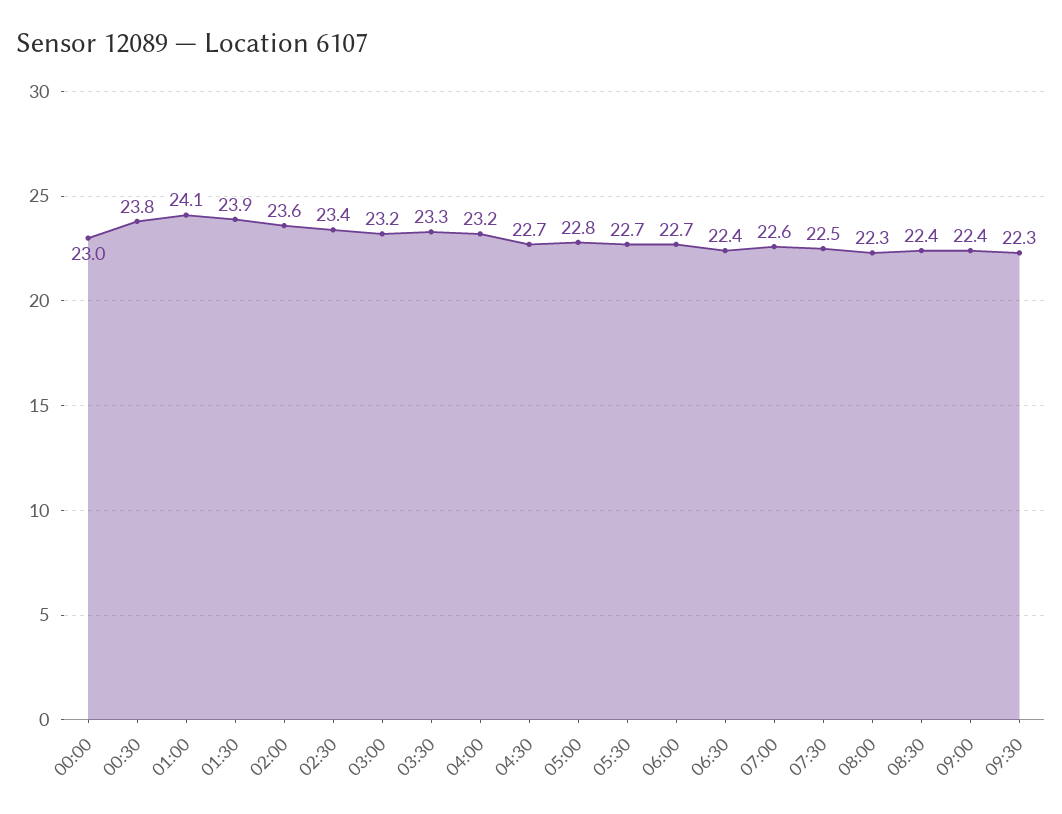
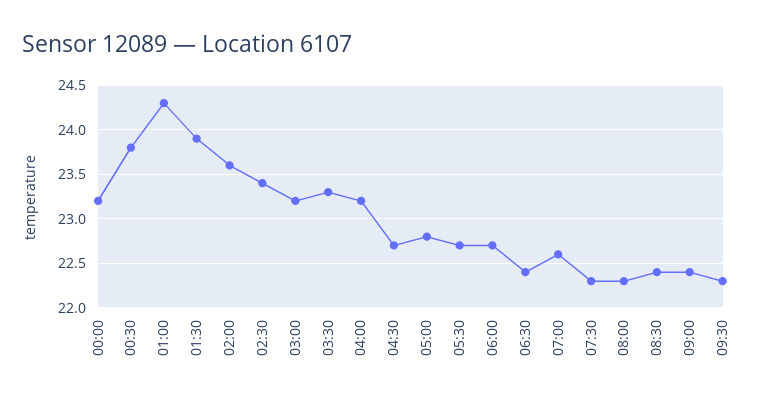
  {
-   "00:00": 23,
+   "00:00": 23.2,
    "00:30": 23.8,
-   "01:00": 24.1,
+   "01:00": 24.3,
    "01:30": 23.9,
    "02:00": 23.6,
    "02:30": 23.4,
    "03:00": 23.2,
    "03:30": 23.3,
    "04:00": 23.2,
    "04:30": 22.7,
    "05:00": 22.8,
    "05:30": 22.7,
    "06:00": 22.7,
    "06:30": 22.4,
    "07:00": 22.6,
-   "07:30": 22.5,
+   "07:30": 22.3,
    "08:00": 22.3,
    "08:30": 22.4,
    "09:00": 22.4,
    "09:30": 22.3
  }

